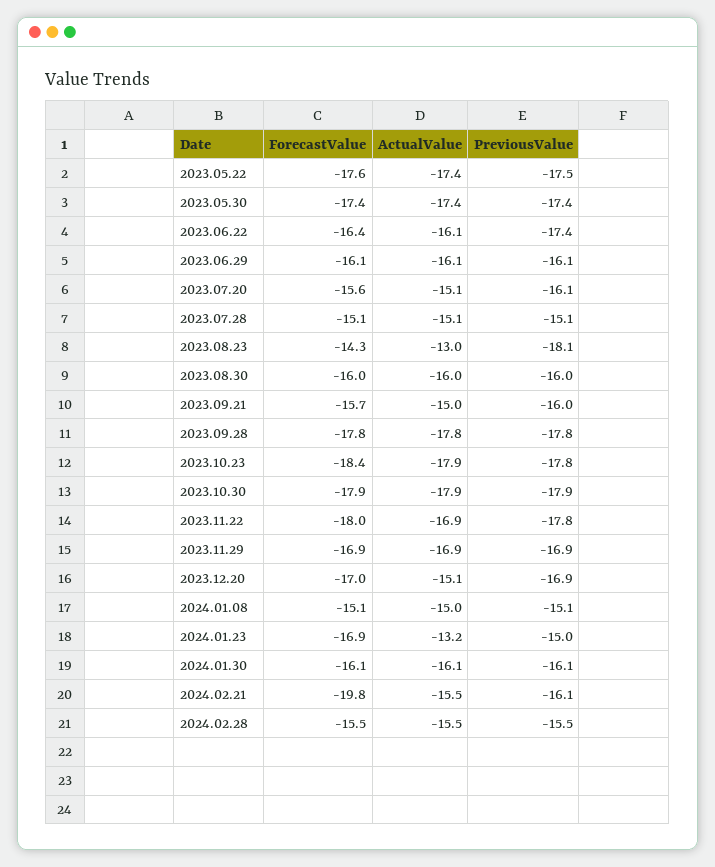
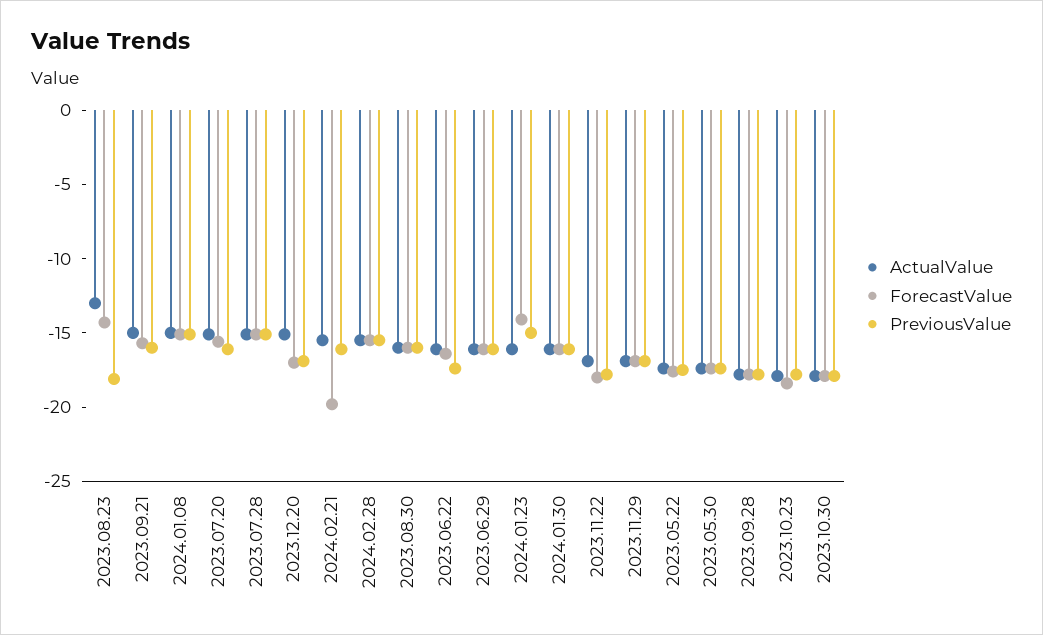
  {
    "ForecastValue": {
      "2023.05.22": -17.6,
      "2023.05.30": -17.4,
      "2023.06.22": -16.4,
      "2023.06.29": -16.1,
      "2023.07.20": -15.6,
      "2023.07.28": -15.1,
      "2023.08.23": -14.3,
      "2023.08.30": -16,
      "2023.09.21": -15.7,
      "2023.09.28": -17.8,
      "2023.10.23": -18.4,
      "2023.10.30": -17.9,
      "2023.11.22": -18,
      "2023.11.29": -16.9,
      "2023.12.20": -17,
      "2024.01.08": -15.1,
-     "2024.01.23": -16.9,
+     "2024.01.23": -14,
      "2024.01.30": -16.1,
      "2024.02.21": -19.8,
      "2024.02.28": -15.5
    },
    "ActualValue": {
      "2023.05.22": -17.4,
      "2023.05.30": -17.4,
      "2023.06.22": -16.1,
      "2023.06.29": -16.1,
      "2023.07.20": -15.1,
      "2023.07.28": -15.1,
      "2023.08.23": -13,
      "2023.08.30": -16,
      "2023.09.21": -15,
      "2023.09.28": -17.8,
      "2023.10.23": -17.9,
      "2023.10.30": -17.9,
      "2023.11.22": -16.9,
      "2023.11.29": -16.9,
      "2023.12.20": -15.1,
      "2024.01.08": -15,
-     "2024.01.23": -13.2,
+     "2024.01.23": -16,
      "2024.01.30": -16.1,
      "2024.02.21": -15.5,
      "2024.02.28": -15.5
    },
    "PreviousValue": {
      "2023.05.22": -17.5,
      "2023.05.30": -17.4,
      "2023.06.22": -17.4,
      "2023.06.29": -16.1,
      "2023.07.20": -16.1,
      "2023.07.28": -15.1,
      "2023.08.23": -18.1,
      "2023.08.30": -16,
      "2023.09.21": -16,
      "2023.09.28": -17.8,
      "2023.10.23": -17.8,
      "2023.10.30": -17.9,
      "2023.11.22": -17.8,
      "2023.11.29": -16.9,
      "2023.12.20": -16.9,
      "2024.01.08": -15.1,
      "2024.01.23": -15,
      "2024.01.30": -16.1,
      "2024.02.21": -16.1,
      "2024.02.28": -15.5
    }
  }

